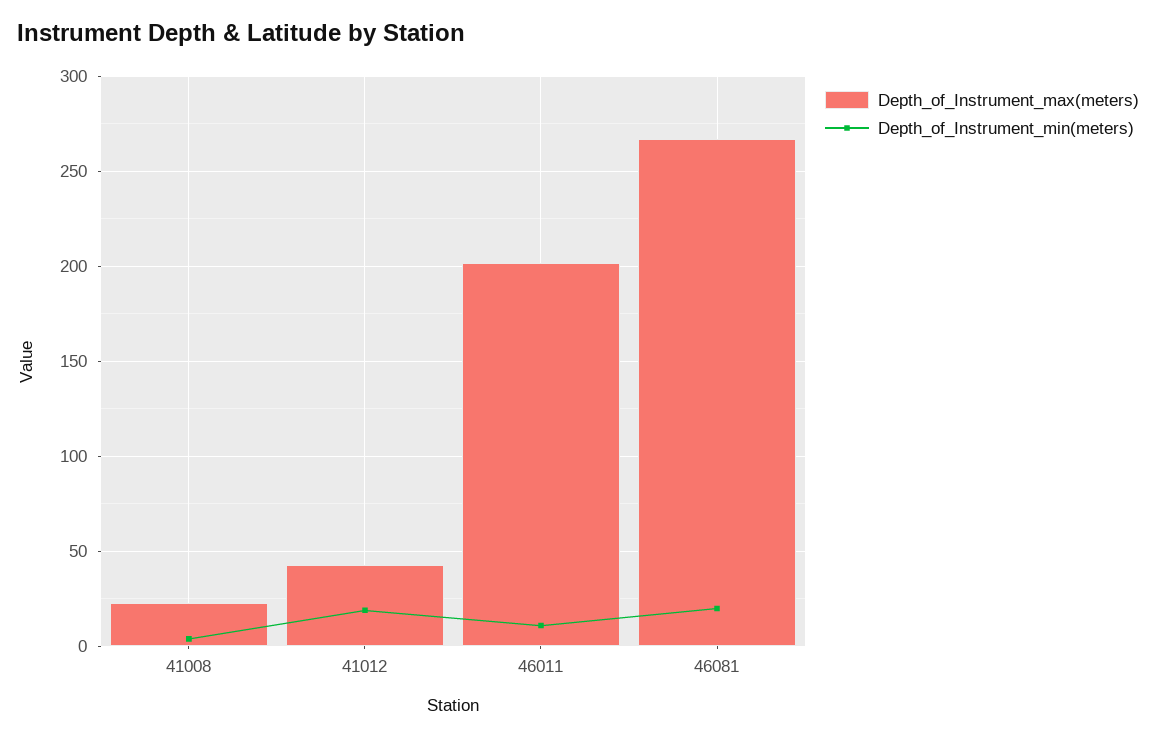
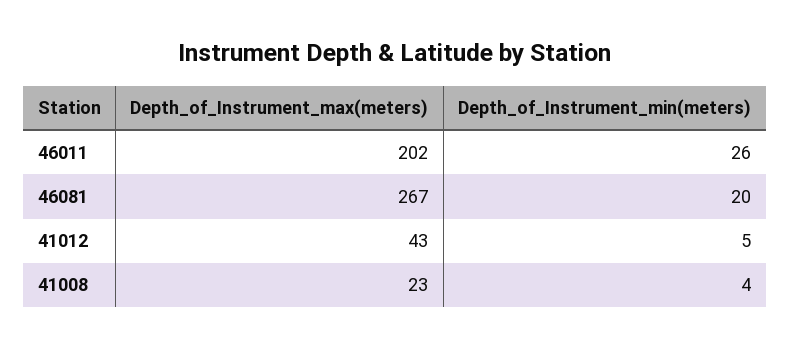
  {
    "Depth_of_Instrument_max(meters)": {
      "41008": 23,
      "41012": 43,
      "46011": 202,
      "46081": 267
    },
    "Depth_of_Instrument_min(meters)": {
      "41008": 4,
-     "41012": 20,
+     "41012": 5,
-     "46011": 10,
+     "46011": 26,
      "46081": 20
    }
  }

